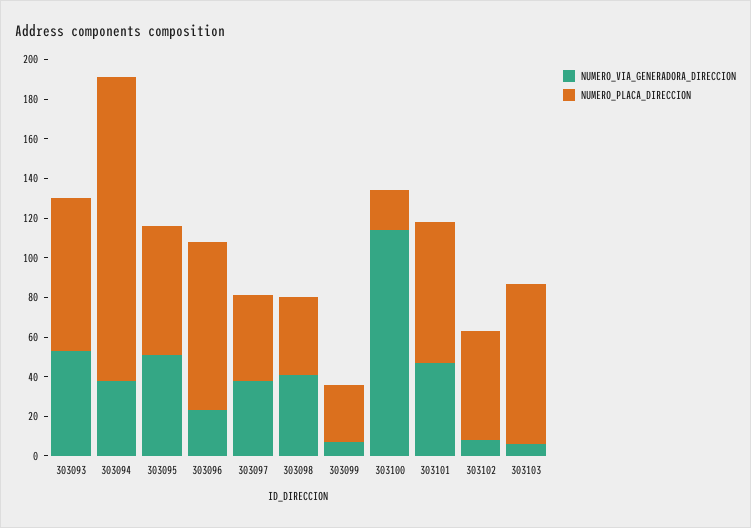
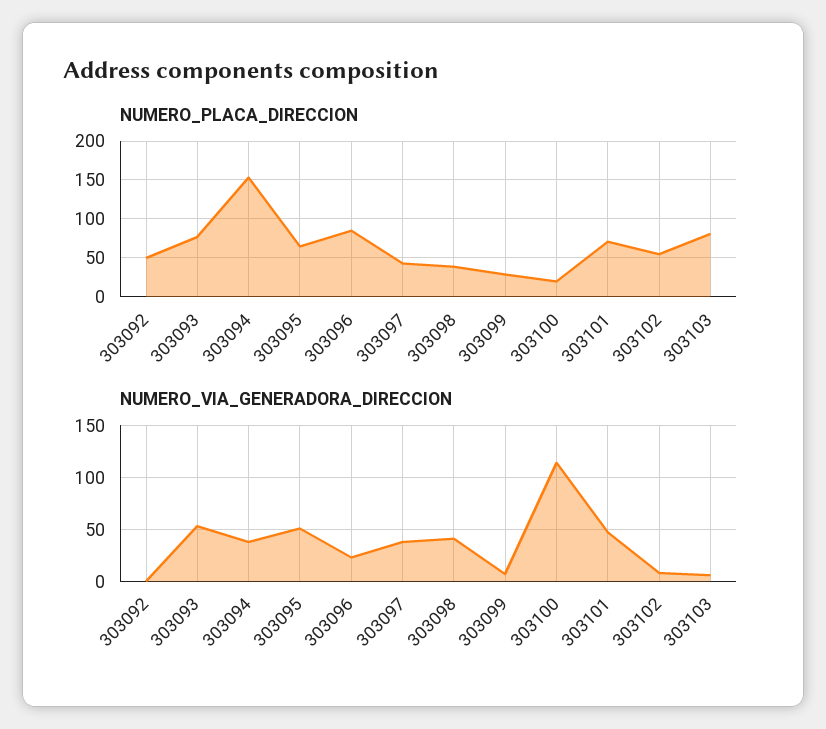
  {
    "NUMERO_VIA_GENERADORA_DIRECCION": {
      "303093": 55,
      "303094": 40,
      "303095": 50,
      "303096": 25,
      "303097": 40,
      "303098": 40,
      "303099": 5,
      "303100": 115,
      "303101": 45,
      "303102": 10,
-     "303103": 5
+     "303103": 5,
+     "303092": 0
    },
    "NUMERO_PLACA_DIRECCION": {
      "303093": 75,
      "303094": 155,
      "303095": 65,
      "303096": 85,
      "303097": 45,
      "303098": 40,
      "303099": 30,
      "303100": 20,
      "303101": 70,
      "303102": 55,
-     "303103": 80
+     "303103": 80,
+     "303092": 50
    }
  }

